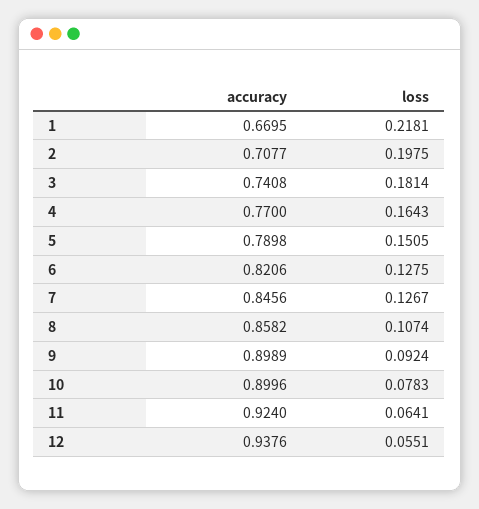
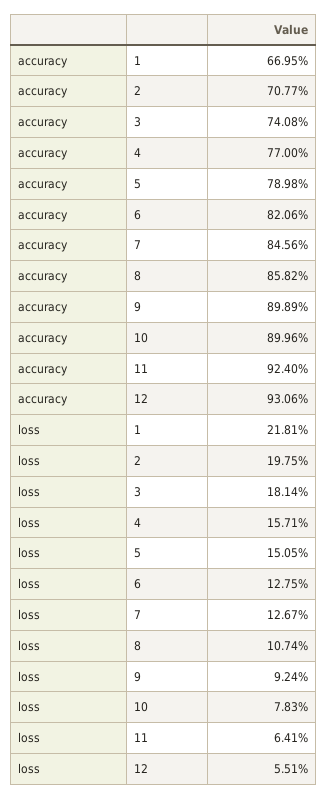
  {
    "accuracy": {
      "1": 0.6695,
      "2": 0.7077,
      "3": 0.7408,
      "4": 0.77,
      "5": 0.7898,
      "6": 0.8206,
      "7": 0.8456,
      "8": 0.8582,
      "9": 0.8989,
      "10": 0.8996,
      "11": 0.924,
-     "12": 0.9376
+     "12": 0.9306
    },
    "loss": {
      "1": 0.2181,
      "2": 0.1975,
      "3": 0.1814,
-     "4": 0.1643,
+     "4": 0.1571,
      "5": 0.1505,
      "6": 0.1275,
      "7": 0.1267,
      "8": 0.1074,
      "9": 0.0924,
      "10": 0.0783,
      "11": 0.0641,
      "12": 0.0551
    }
  }

